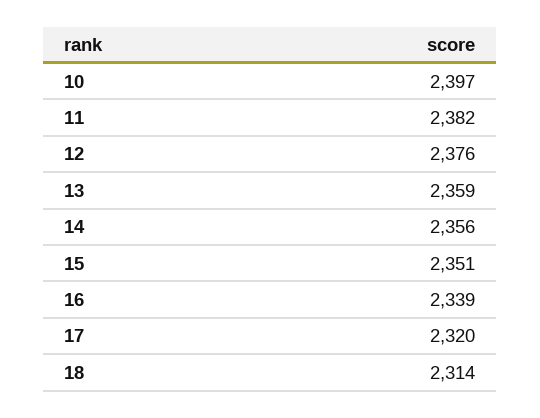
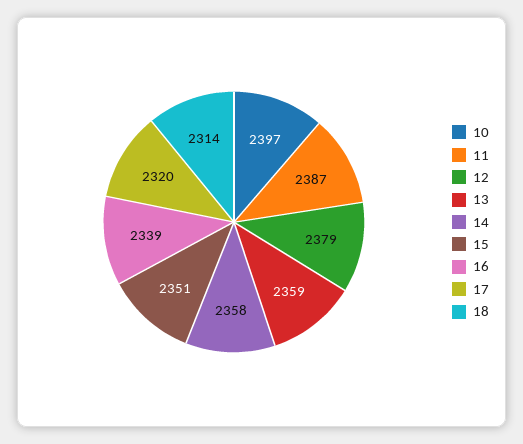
  {
    "10": 2397,
-   "11": 2382,
+   "11": 2387,
-   "12": 2376,
+   "12": 2379,
    "13": 2359,
-   "14": 2356,
+   "14": 2358,
    "15": 2351,
    "16": 2339,
    "17": 2320,
    "18": 2314
  }

